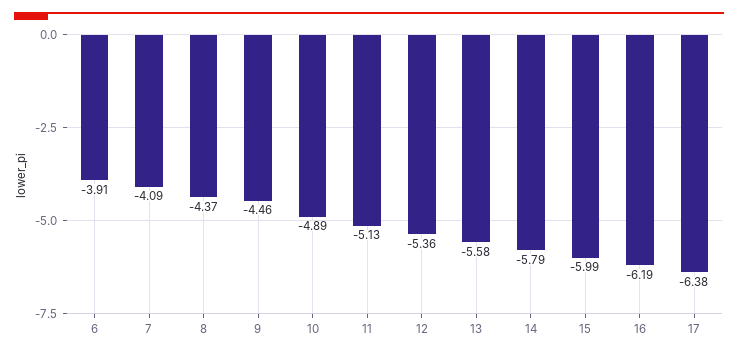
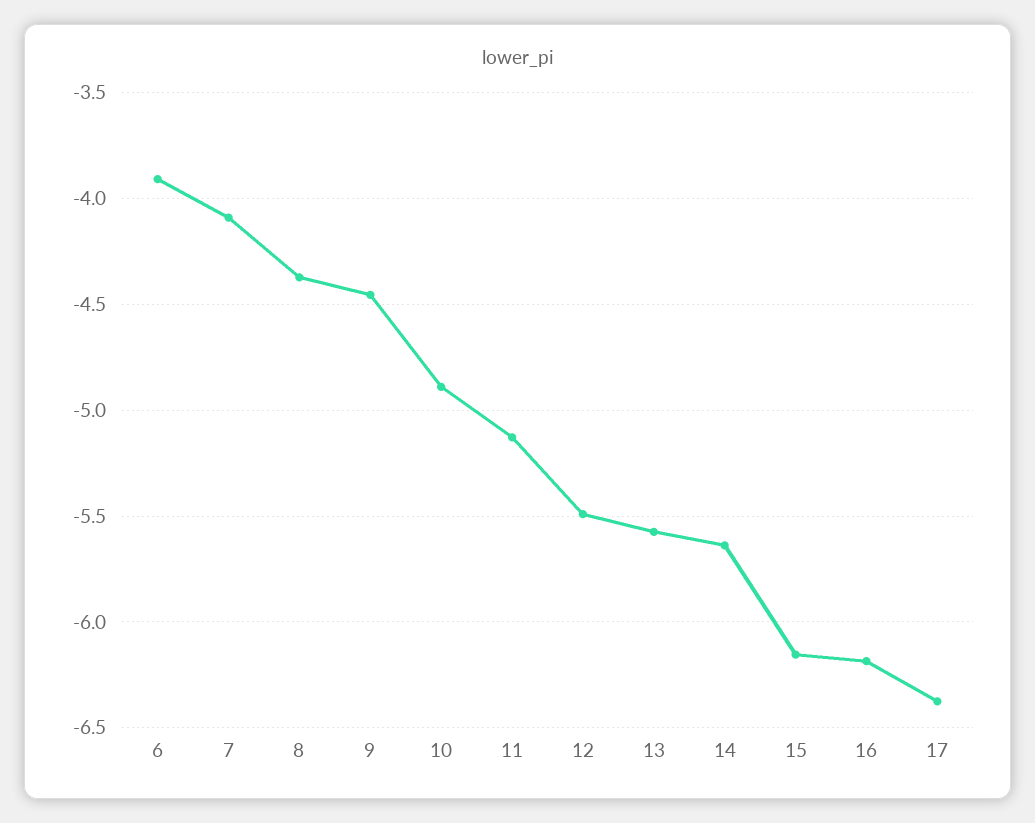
  {
    "6": -3.91,
    "7": -4.09,
    "8": -4.37,
    "9": -4.46,
    "10": -4.89,
    "11": -5.13,
-   "12": -5.36,
+   "12": -5.5,
    "13": -5.58,
-   "14": -5.79,
+   "14": -5.65,
-   "15": -5.99,
+   "15": -6.15,
    "16": -6.19,
    "17": -6.38
  }

